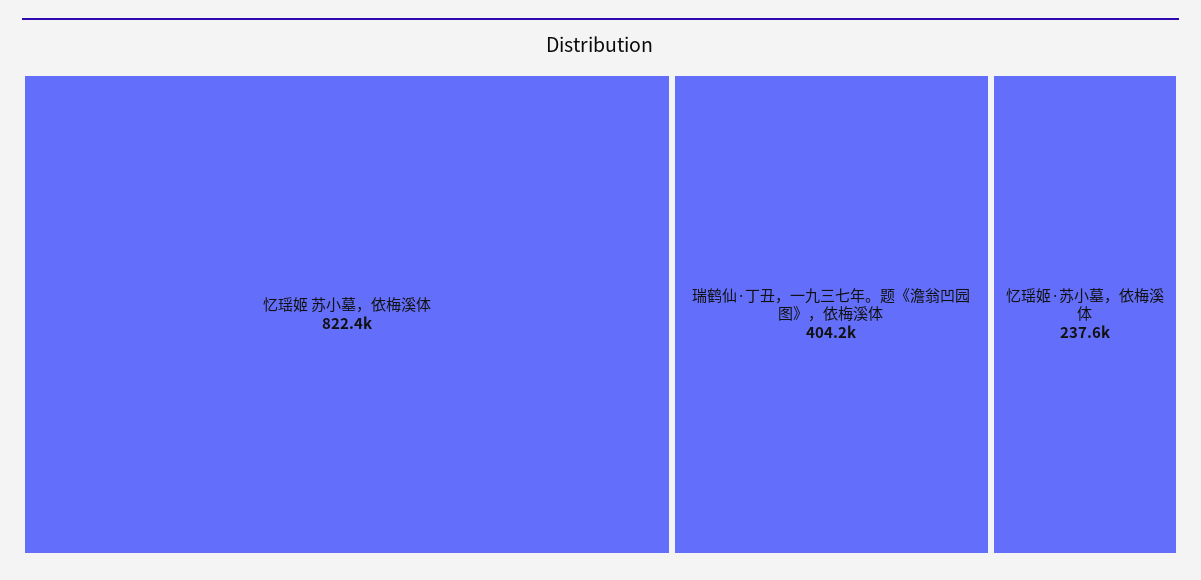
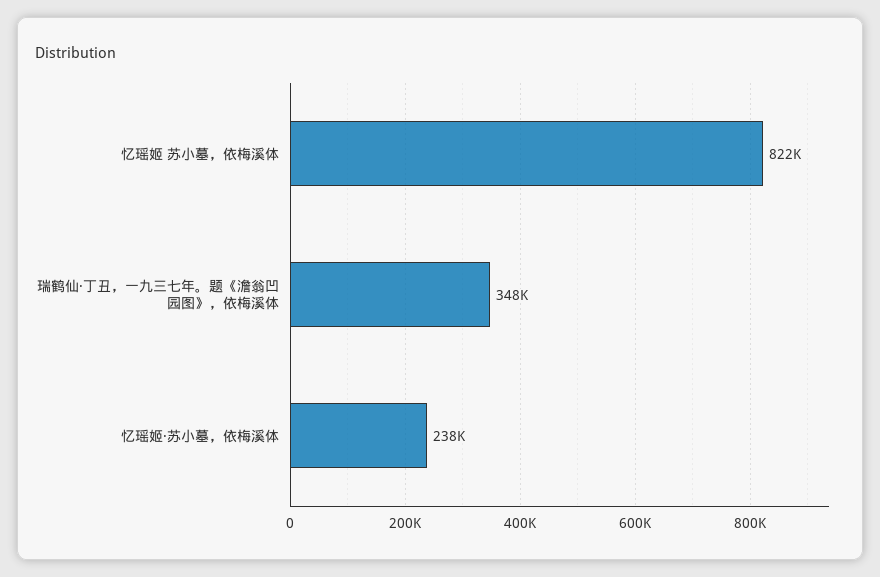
  {
    "忆瑶姬 苏小墓，依梅溪体": 822400,
-   "瑞鹤仙·丁丑，一九三七年。题《澹翁凹园图》，依梅溪体": 404200,
+   "瑞鹤仙·丁丑，一九三七年。题《澹翁凹园图》，依梅溪体": 348000,
    "忆瑶姬·苏小墓，依梅溪体": 237600
  }

